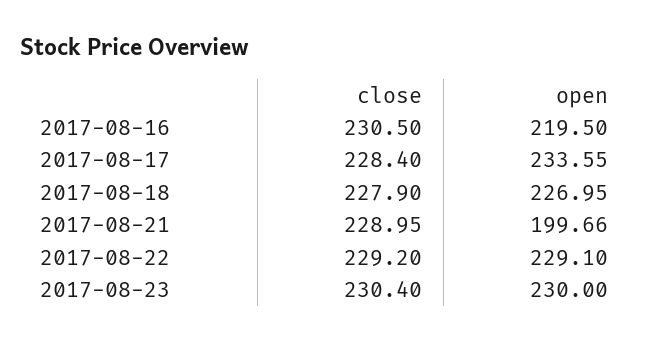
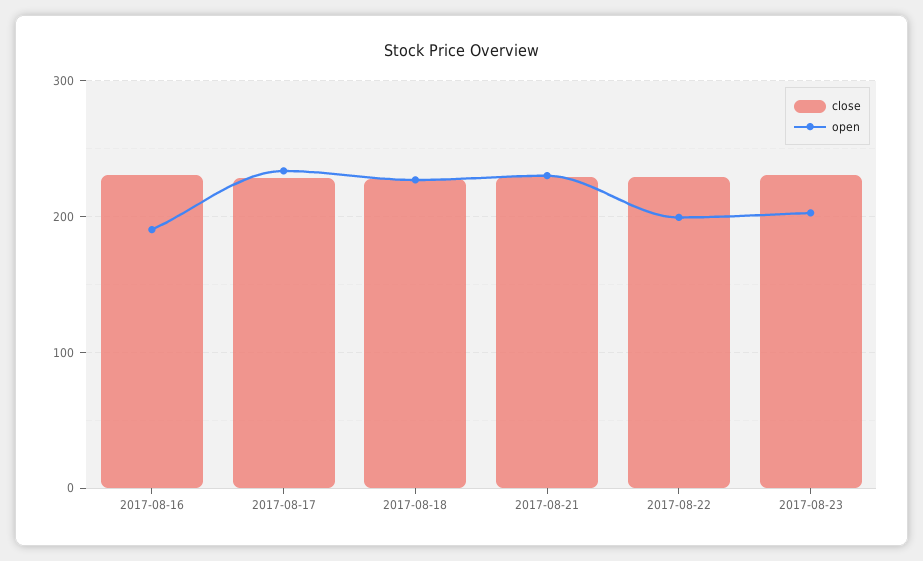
  {
    "close": {
      "2017-08-16": 230.5,
      "2017-08-17": 228.4,
      "2017-08-18": 227.9,
      "2017-08-21": 228.95,
      "2017-08-22": 229.2,
      "2017-08-23": 230.4
    },
    "open": {
-     "2017-08-16": 219.5,
+     "2017-08-16": 190,
      "2017-08-17": 233.55,
      "2017-08-18": 226.95,
-     "2017-08-21": 199.66,
+     "2017-08-21": 230,
-     "2017-08-22": 229.1,
+     "2017-08-22": 200,
-     "2017-08-23": 230
+     "2017-08-23": 200
    }
  }

